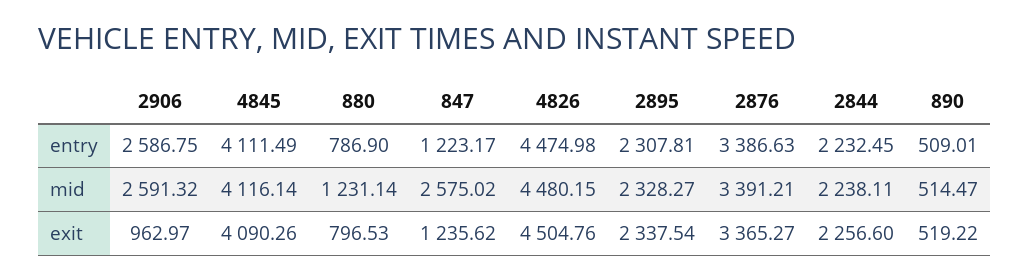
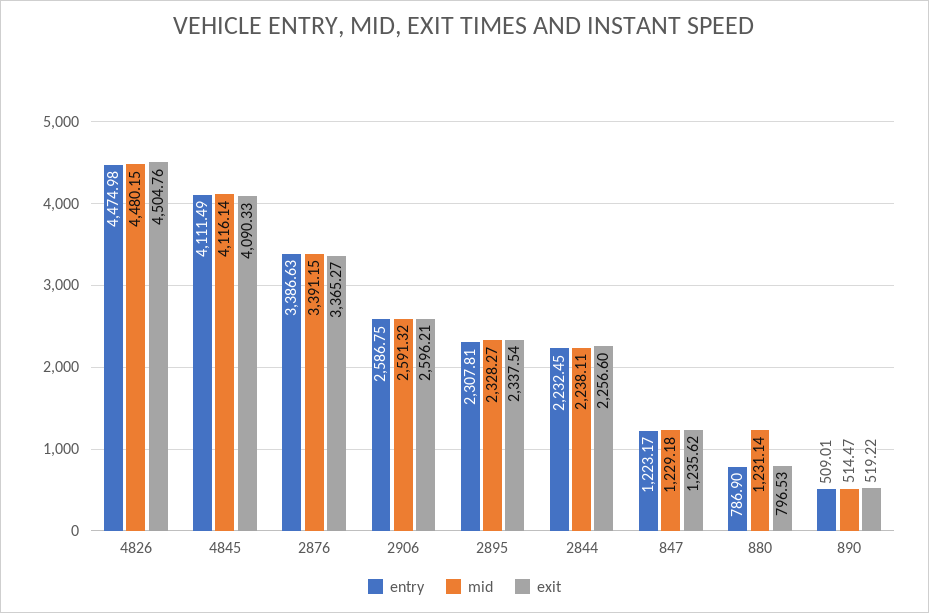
  {
    "entry": {
      "2906": 2586.75,
      "4845": 4111.49,
      "880": 786.9,
      "847": 1223.17,
      "4826": 4474.98,
      "2895": 2307.81,
      "2876": 3386.63,
      "2844": 2232.45,
      "890": 509.01
    },
    "mid": {
      "2906": 2591.32,
      "4845": 4116.14,
      "880": 1231.14,
-     "847": 2575.02,
+     "847": 1229.18,
      "4826": 4480.15,
      "2895": 2328.27,
-     "2876": 3391.21,
+     "2876": 3391.15,
      "2844": 2238.11,
      "890": 514.47
    },
    "exit": {
-     "2906": 962.97,
+     "2906": 2596.21,
-     "4845": 4090.26,
+     "4845": 4090.33,
      "880": 796.53,
      "847": 1235.62,
      "4826": 4504.76,
      "2895": 2337.54,
      "2876": 3365.27,
      "2844": 2256.6,
      "890": 519.22
    }
  }

